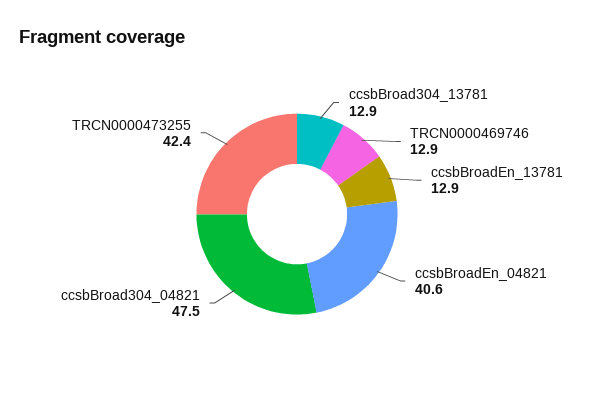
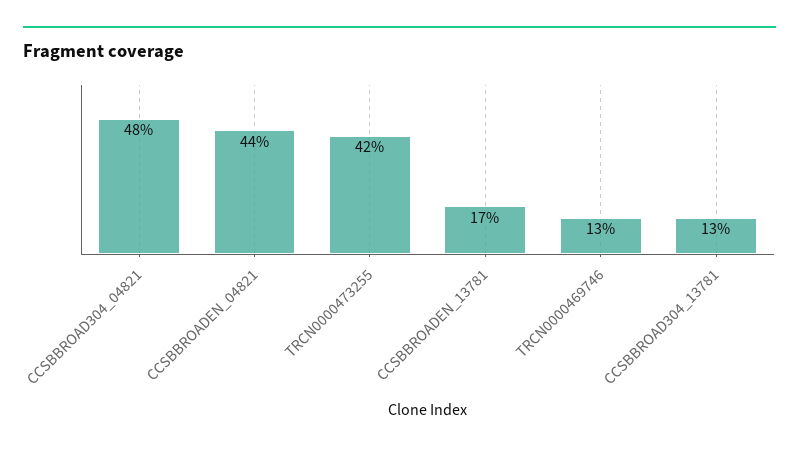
  {
    "ccsbBroad304_13781": 12.9,
    "TRCN0000469746": 12.9,
-   "ccsbBroadEn_13781": 12.9,
+   "ccsbBroadEn_13781": 17,
-   "ccsbBroadEn_04821": 40.6,
+   "ccsbBroadEn_04821": 44,
    "ccsbBroad304_04821": 47.5,
    "TRCN0000473255": 42.4
  }

